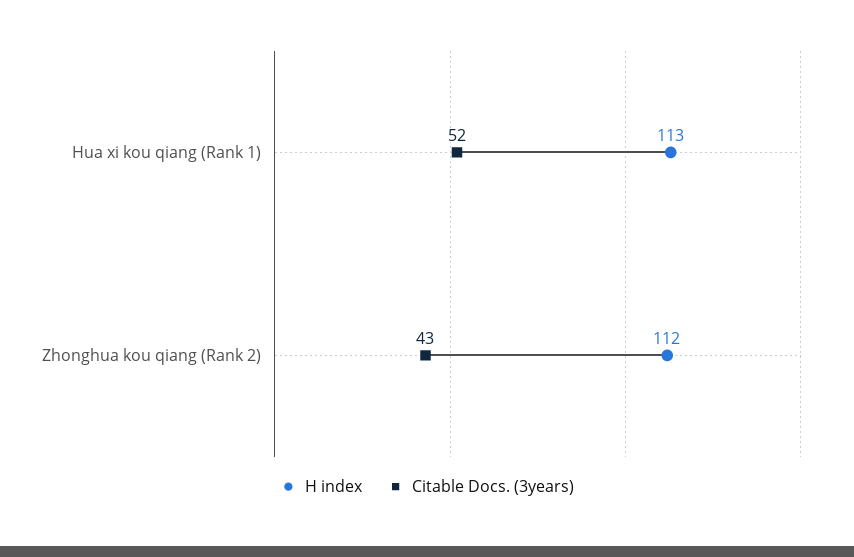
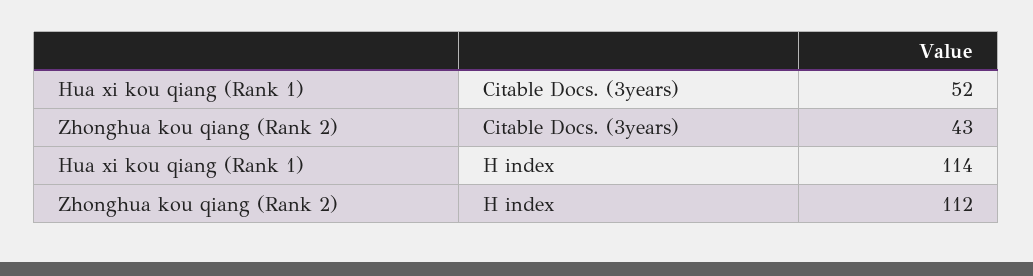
  {
    "H index": {
-     "Hua xi kou qiang (Rank 1)": 113,
+     "Hua xi kou qiang (Rank 1)": 114,
      "Zhonghua kou qiang (Rank 2)": 112
    },
    "Citable Docs. (3years)": {
      "Hua xi kou qiang (Rank 1)": 52,
      "Zhonghua kou qiang (Rank 2)": 43
    }
  }

